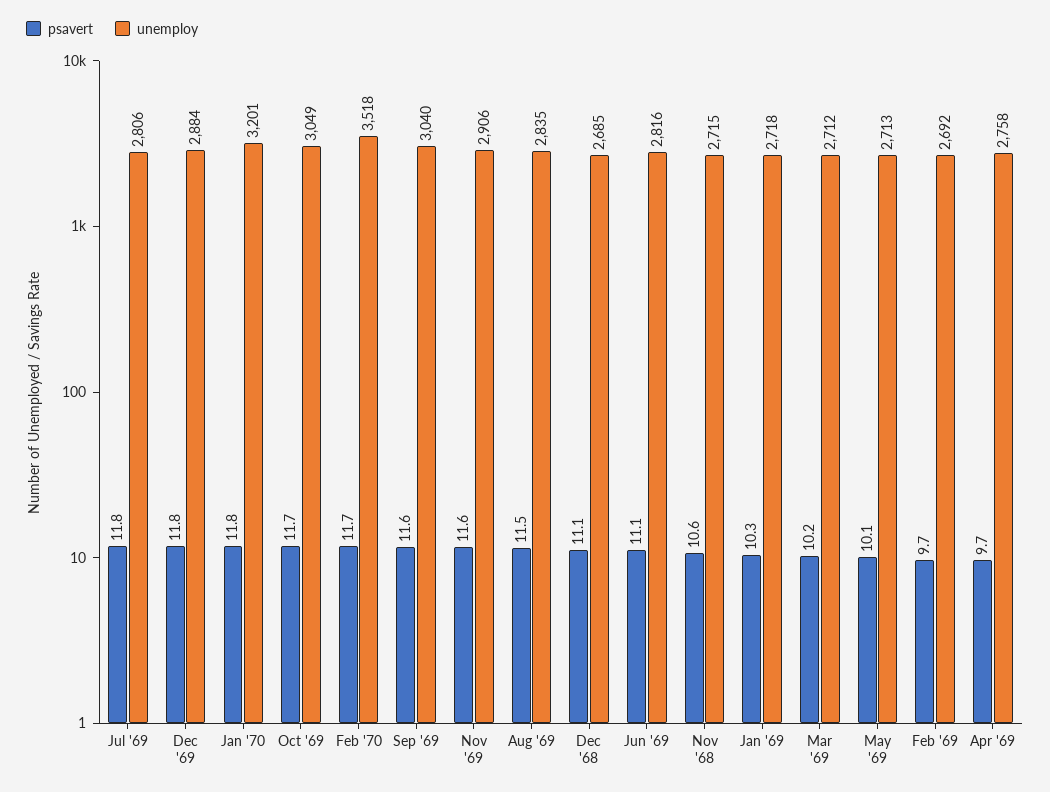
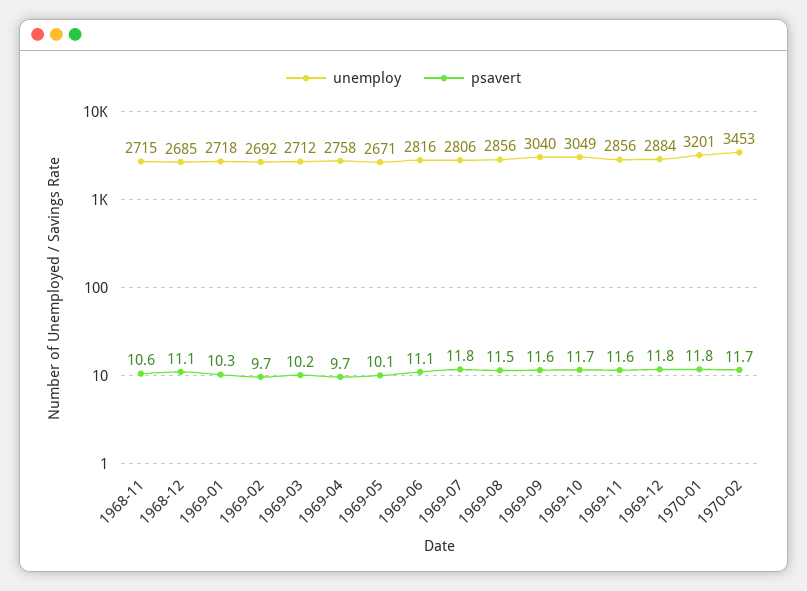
  {
    "psavert": {
      "Jul '69": 11.8,
      "Dec '69": 11.8,
      "Jan '70": 11.8,
      "Oct '69": 11.7,
      "Feb '70": 11.7,
      "Sep '69": 11.6,
      "Nov '69": 11.6,
      "Aug '69": 11.5,
      "Dec '68": 11.1,
      "Jun '69": 11.1,
      "Nov '68": 10.6,
      "Jan '69": 10.3,
      "Mar '69": 10.2,
      "May '69": 10.1,
      "Feb '69": 9.7,
      "Apr '69": 9.7
    },
    "unemploy": {
      "Jul '69": 2806,
      "Dec '69": 2884,
      "Jan '70": 3201,
      "Oct '69": 3049,
-     "Feb '70": 3518,
+     "Feb '70": 3453,
      "Sep '69": 3040,
-     "Nov '69": 2906,
+     "Nov '69": 2856,
-     "Aug '69": 2835,
+     "Aug '69": 2856,
      "Dec '68": 2685,
      "Jun '69": 2816,
      "Nov '68": 2715,
      "Jan '69": 2718,
      "Mar '69": 2712,
-     "May '69": 2713,
+     "May '69": 2671,
      "Feb '69": 2692,
      "Apr '69": 2758
    }
  }

